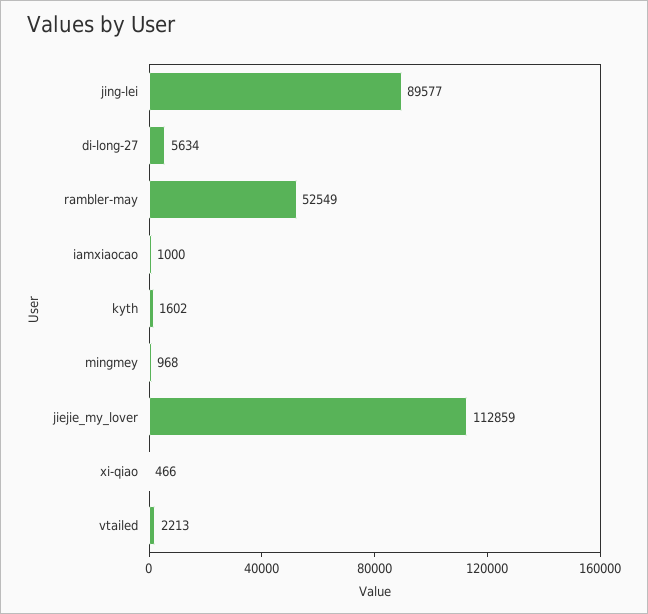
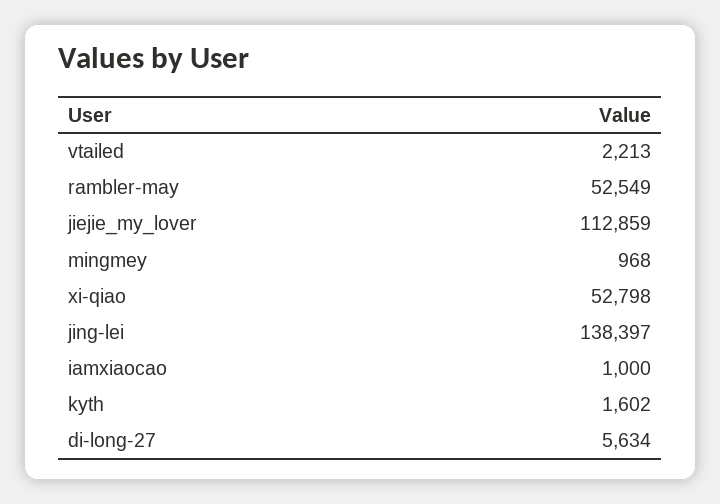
  {
-   "jing-lei": 89577,
+   "jing-lei": 138397,
    "di-long-27": 5634,
    "rambler-may": 52549,
    "iamxiaocao": 1000,
    "kyth": 1602,
    "mingmey": 968,
    "jiejie_my_lover": 112859,
-   "xi-qiao": 466,
+   "xi-qiao": 52798,
    "vtailed": 2213
  }

